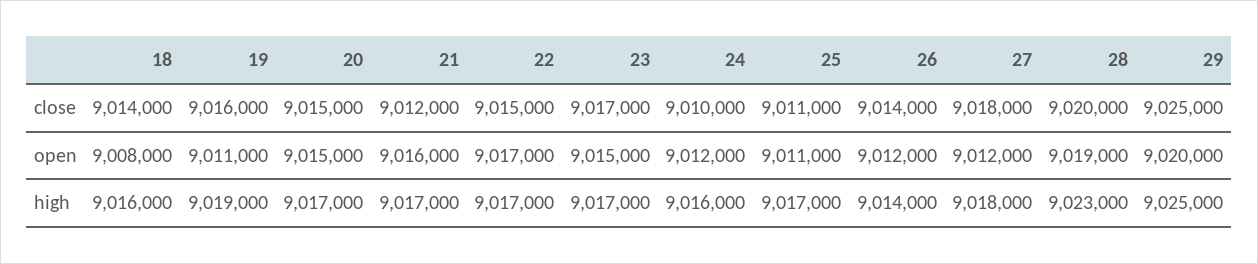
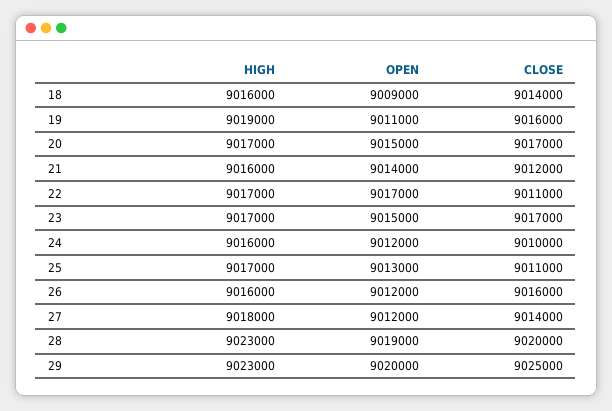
  {
    "18": {
      "close": 9014000,
-     "open": 9008000,
+     "open": 9009000,
      "high": 9016000
    },
    "19": {
      "close": 9016000,
      "open": 9011000,
      "high": 9019000
    },
    "20": {
-     "close": 9015000,
+     "close": 9017000,
      "open": 9015000,
      "high": 9017000
    },
    "21": {
      "close": 9012000,
-     "open": 9016000,
+     "open": 9014000,
-     "high": 9017000
+     "high": 9016000
    },
    "22": {
-     "close": 9015000,
+     "close": 9011000,
      "open": 9017000,
      "high": 9017000
    },
    "23": {
      "close": 9017000,
      "open": 9015000,
      "high": 9017000
    },
    "24": {
      "close": 9010000,
      "open": 9012000,
      "high": 9016000
    },
    "25": {
      "close": 9011000,
-     "open": 9011000,
+     "open": 9013000,
      "high": 9017000
    },
    "26": {
-     "close": 9014000,
+     "close": 9016000,
      "open": 9012000,
-     "high": 9014000
+     "high": 9016000
    },
    "27": {
-     "close": 9018000,
+     "close": 9014000,
      "open": 9012000,
      "high": 9018000
    },
    "28": {
      "close": 9020000,
      "open": 9019000,
      "high": 9023000
    },
    "29": {
      "close": 9025000,
      "open": 9020000,
-     "high": 9025000
+     "high": 9023000
    }
  }

